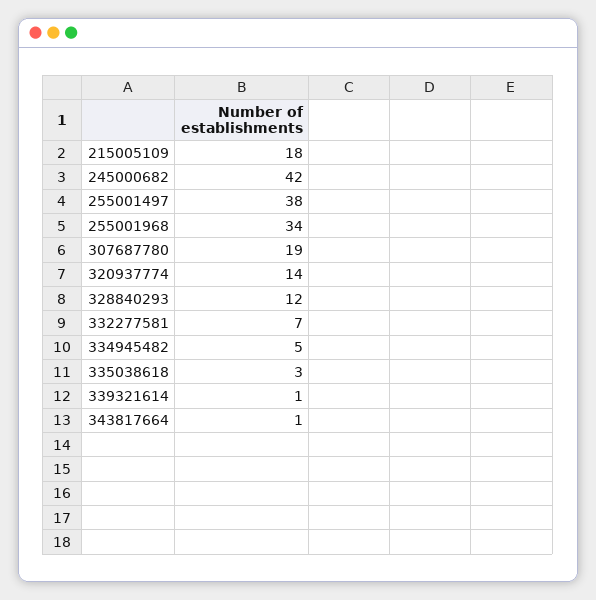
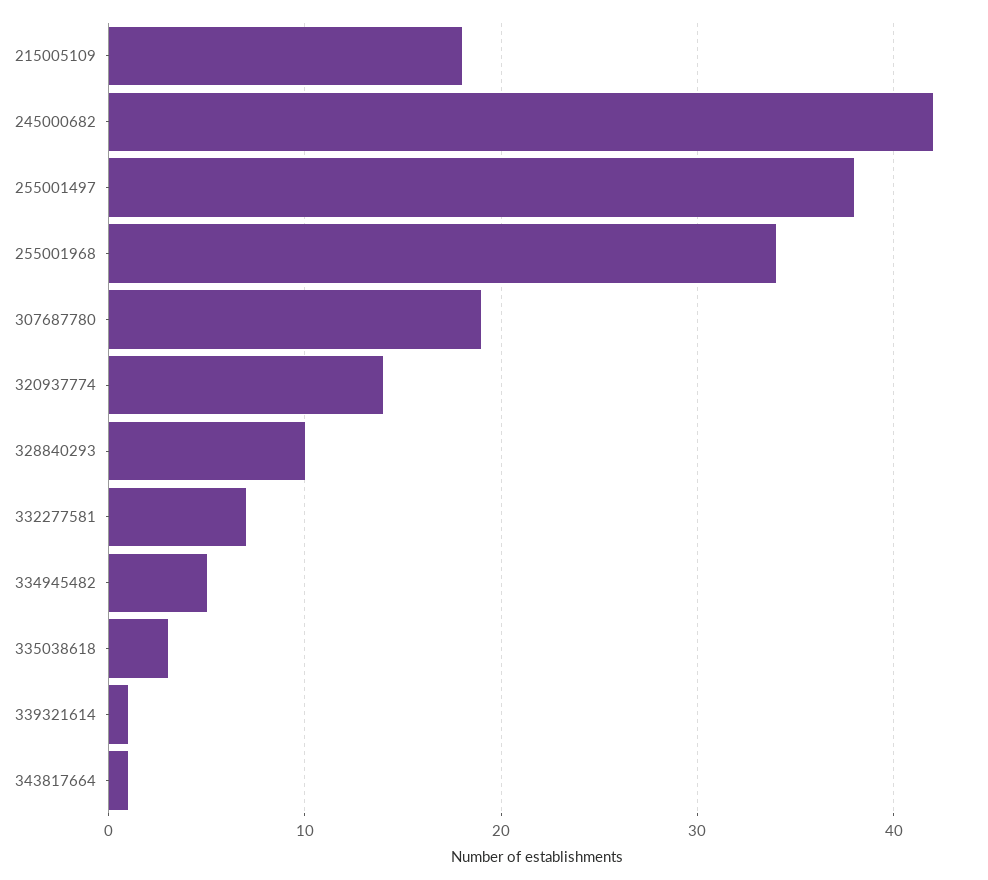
  {
    "215005109": 18,
    "245000682": 42,
    "255001497": 38,
    "255001968": 34,
    "307687780": 19,
    "320937774": 14,
-   "328840293": 12,
+   "328840293": 10,
    "332277581": 7,
    "334945482": 5,
    "335038618": 3,
    "339321614": 1,
    "343817664": 1
  }

